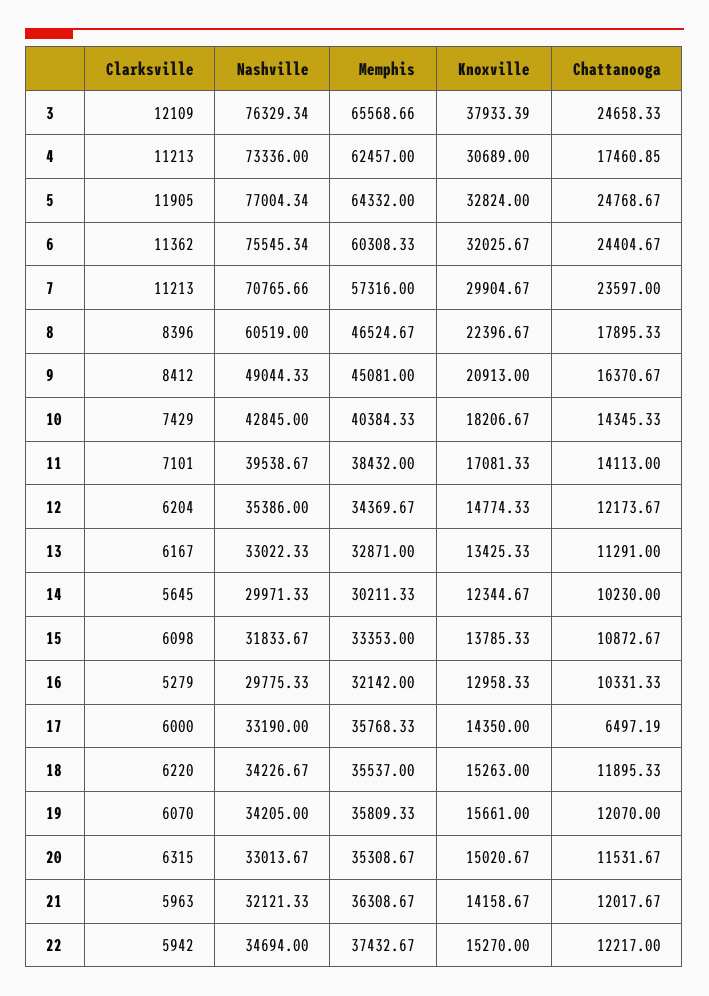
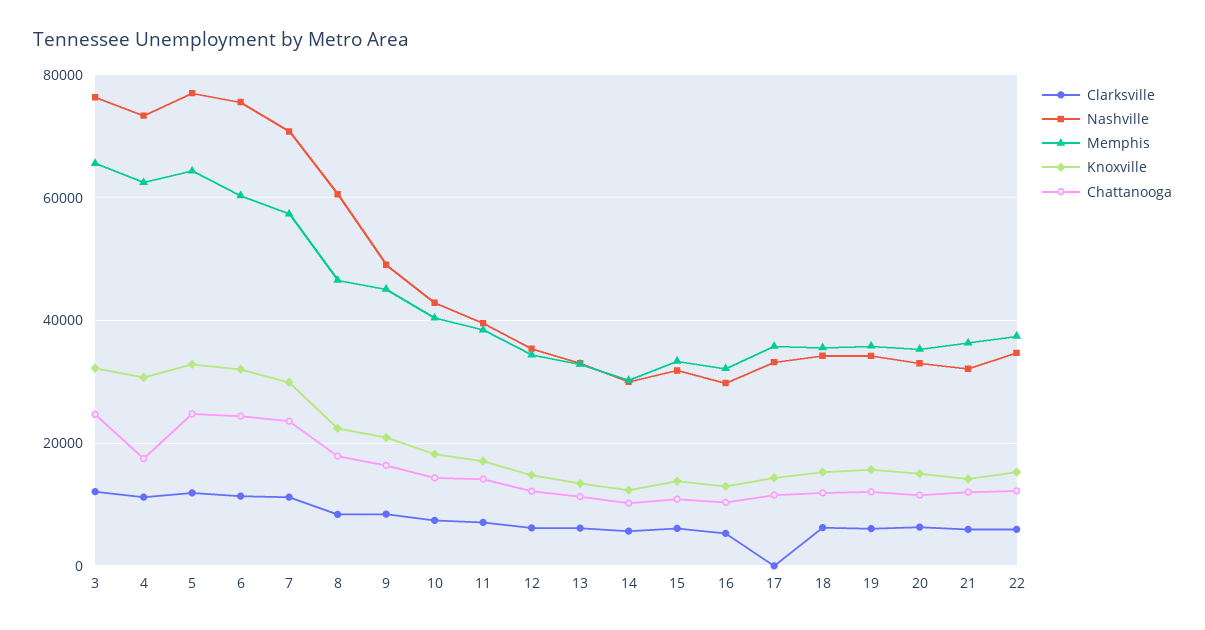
  {
    "Clarksville": {
      "3": 12109,
      "4": 11213,
      "5": 11905,
      "6": 11362,
      "7": 11213,
      "8": 8396,
      "9": 8412,
      "10": 7429,
      "11": 7101,
      "12": 6204,
      "13": 6167,
      "14": 5645,
      "15": 6098,
      "16": 5279,
-     "17": 6000,
+     "17": 0,
      "18": 6220,
      "19": 6070,
      "20": 6315,
      "21": 5963,
      "22": 5942
    },
    "Nashville": {
      "3": 76329.34,
      "4": 73336,
      "5": 77004.34,
      "6": 75545.34,
      "7": 70765.66,
      "8": 60519,
      "9": 49044.33,
      "10": 42845,
      "11": 39538.67,
      "12": 35386,
      "13": 33022.33,
      "14": 29971.33,
      "15": 31833.67,
      "16": 29775.33,
      "17": 33190,
      "18": 34226.67,
      "19": 34205,
      "20": 33013.67,
      "21": 32121.33,
      "22": 34694
    },
    "Memphis": {
      "3": 65568.66,
      "4": 62457,
      "5": 64332,
      "6": 60308.33,
      "7": 57316,
      "8": 46524.67,
      "9": 45081,
      "10": 40384.33,
      "11": 38432,
      "12": 34369.67,
      "13": 32871,
      "14": 30211.33,
      "15": 33353,
      "16": 32142,
      "17": 35768.33,
      "18": 35537,
      "19": 35809.33,
      "20": 35308.67,
      "21": 36308.67,
      "22": 37432.67
    },
    "Knoxville": {
-     "3": 37933.39,
+     "3": 32000,
      "4": 30689,
      "5": 32824,
      "6": 32025.67,
      "7": 29904.67,
      "8": 22396.67,
      "9": 20913,
      "10": 18206.67,
      "11": 17081.33,
      "12": 14774.33,
      "13": 13425.33,
      "14": 12344.67,
      "15": 13785.33,
      "16": 12958.33,
      "17": 14350,
      "18": 15263,
      "19": 15661,
      "20": 15020.67,
      "21": 14158.67,
      "22": 15270
    },
    "Chattanooga": {
      "3": 24658.33,
      "4": 17460.85,
      "5": 24768.67,
      "6": 24404.67,
      "7": 23597,
      "8": 17895.33,
      "9": 16370.67,
      "10": 14345.33,
      "11": 14113,
      "12": 12173.67,
      "13": 11291,
      "14": 10230,
      "15": 10872.67,
      "16": 10331.33,
-     "17": 6497.19,
+     "17": 12000,
      "18": 11895.33,
      "19": 12070,
      "20": 11531.67,
      "21": 12017.67,
      "22": 12217
    }
  }

